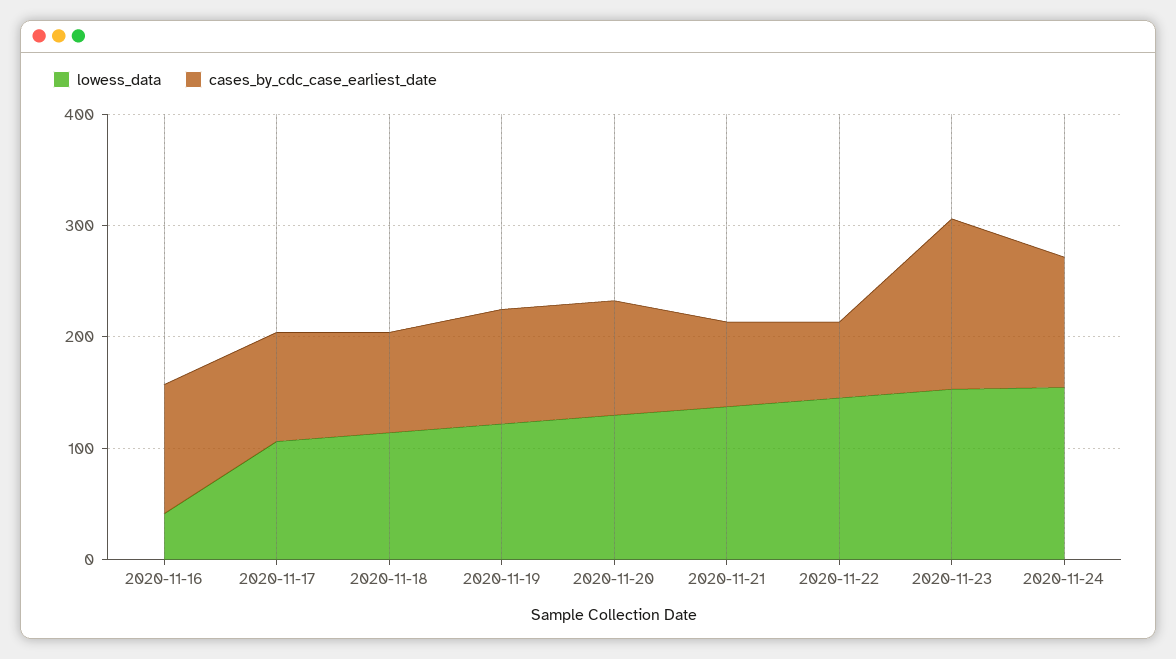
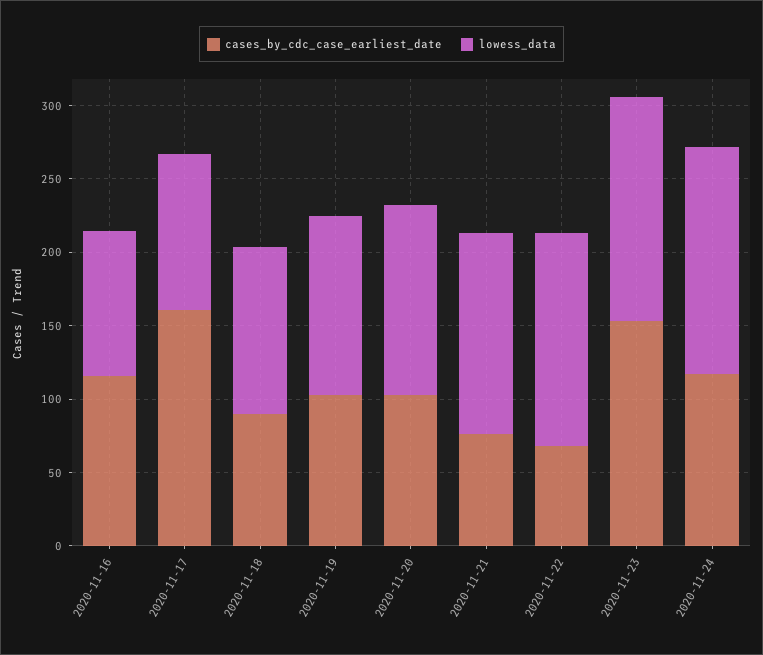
  {
    "lowess_data": {
-     "2020-11-16": 40,
+     "2020-11-16": 100,
      "2020-11-17": 110,
      "2020-11-18": 110,
      "2020-11-19": 120,
      "2020-11-20": 130,
      "2020-11-21": 140,
      "2020-11-22": 150,
      "2020-11-23": 150,
      "2020-11-24": 150
    },
    "cases_by_cdc_case_earliest_date": {
      "2020-11-16": 120,
-     "2020-11-17": 100,
+     "2020-11-17": 160,
      "2020-11-18": 90,
      "2020-11-19": 100,
      "2020-11-20": 100,
      "2020-11-21": 80,
      "2020-11-22": 70,
      "2020-11-23": 150,
      "2020-11-24": 120
    }
  }

